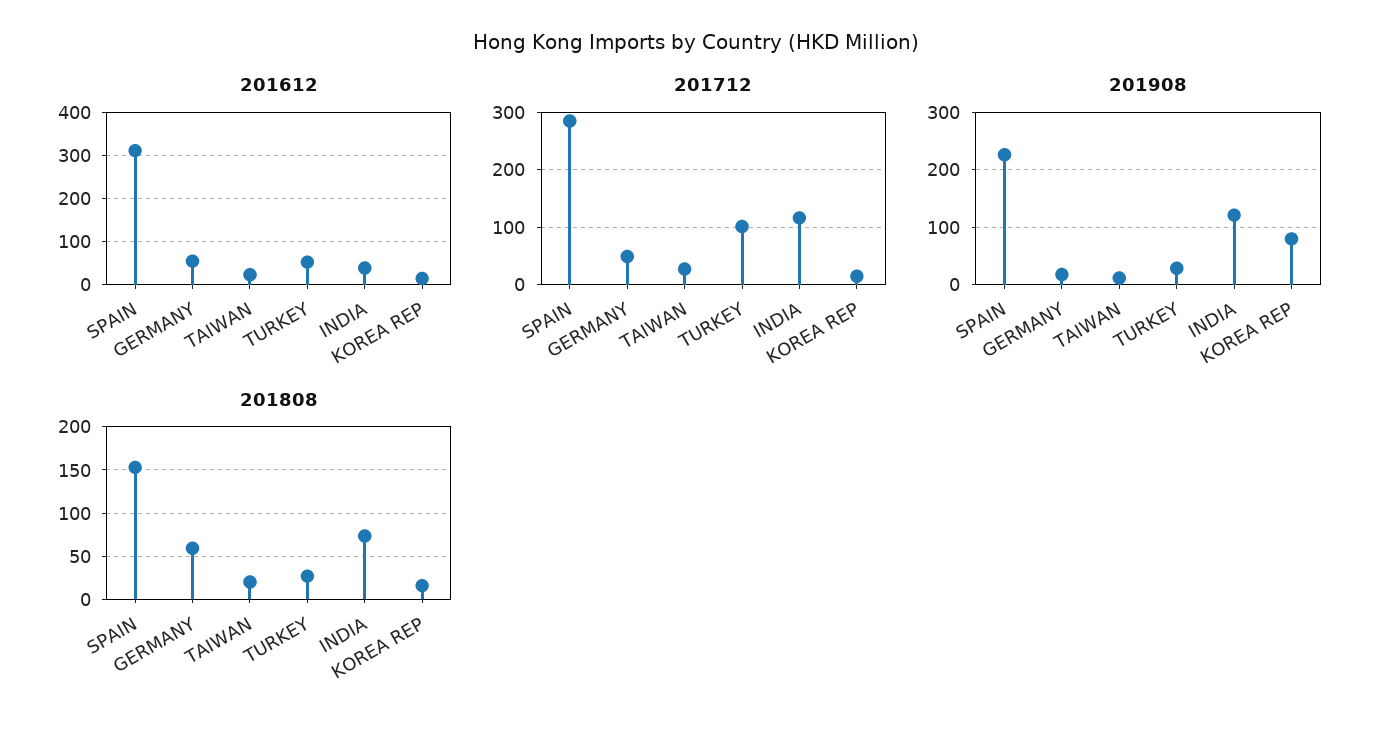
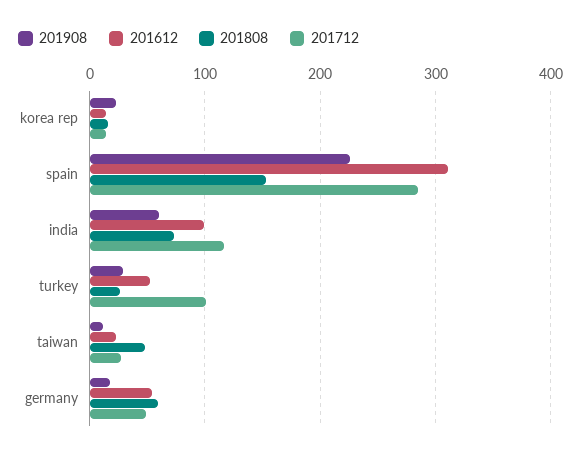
  {
    "201612": {
      "SPAIN": 310,
      "GERMANY": 50,
      "TAIWAN": 20,
      "TURKEY": 50,
-     "INDIA": 40,
+     "INDIA": 100,
      "KOREA REP": 10
    },
    "201712": {
      "SPAIN": 280,
      "GERMANY": 50,
      "TAIWAN": 30,
      "TURKEY": 100,
      "INDIA": 120,
      "KOREA REP": 10
    },
    "201908": {
      "SPAIN": 230,
      "GERMANY": 20,
      "TAIWAN": 10,
      "TURKEY": 30,
-     "INDIA": 120,
+     "INDIA": 60,
-     "KOREA REP": 80
+     "KOREA REP": 20
    },
    "201808": {
      "SPAIN": 150,
      "GERMANY": 60,
-     "TAIWAN": 20,
+     "TAIWAN": 50,
      "TURKEY": 30,
      "INDIA": 70,
      "KOREA REP": 20
    }
  }

